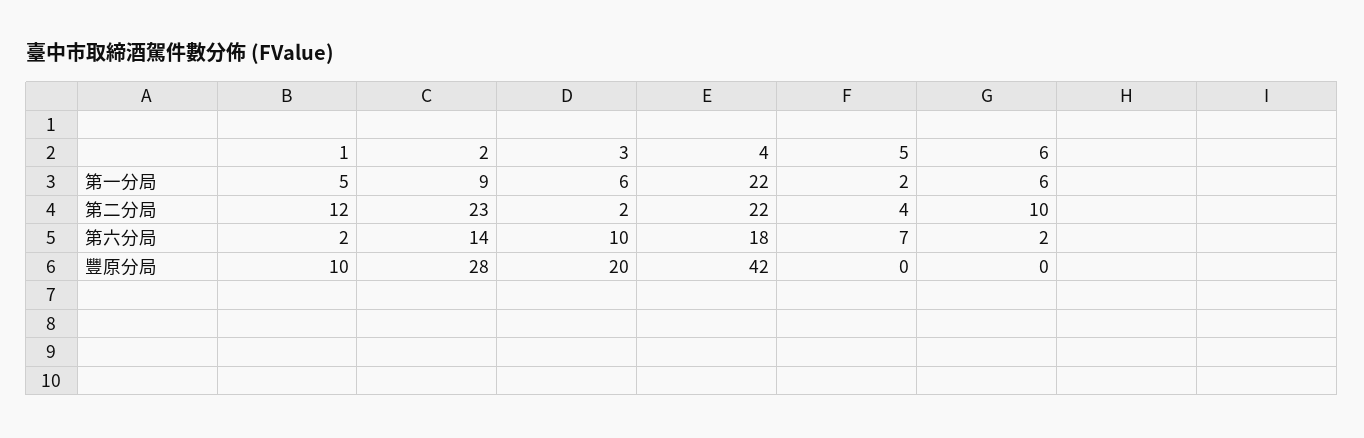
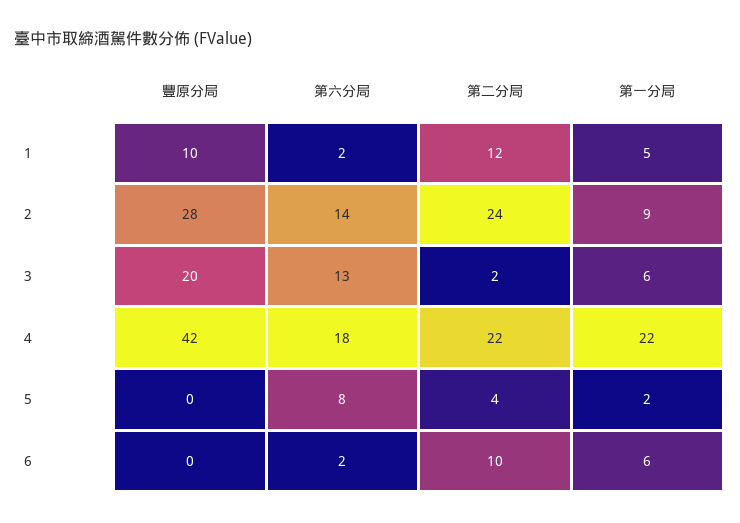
  {
    "1": {
      "第一分局": 5,
      "第二分局": 12,
      "第六分局": 2,
      "豐原分局": 10
    },
    "2": {
      "第一分局": 9,
-     "第二分局": 23,
+     "第二分局": 24,
      "第六分局": 14,
      "豐原分局": 28
    },
    "3": {
      "第一分局": 6,
      "第二分局": 2,
-     "第六分局": 10,
+     "第六分局": 13,
      "豐原分局": 20
    },
    "4": {
      "第一分局": 22,
      "第二分局": 22,
      "第六分局": 18,
      "豐原分局": 42
    },
    "5": {
      "第一分局": 2,
      "第二分局": 4,
-     "第六分局": 7,
+     "第六分局": 8,
      "豐原分局": 0
    },
    "6": {
      "第一分局": 6,
      "第二分局": 10,
      "第六分局": 2,
      "豐原分局": 0
    }
  }

